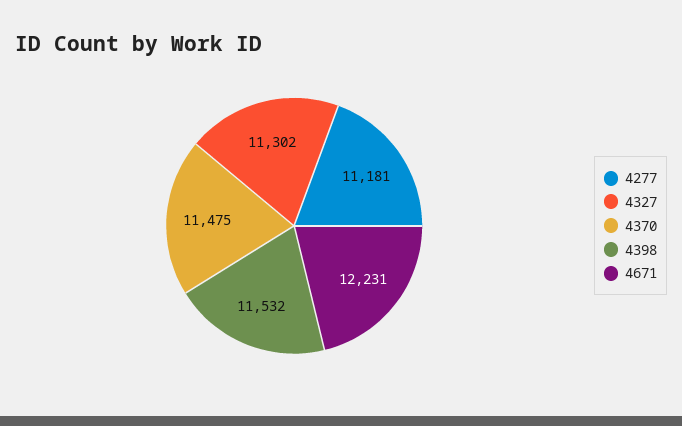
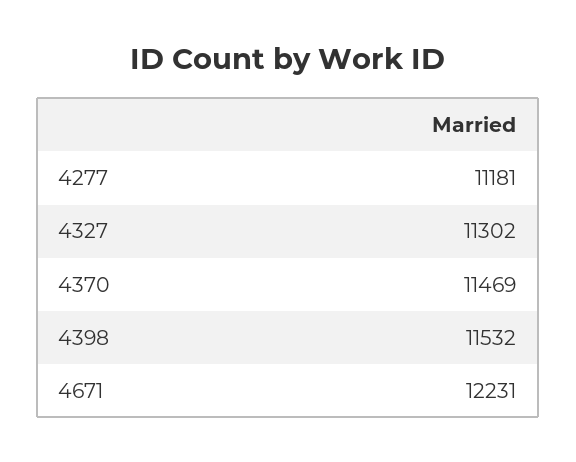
  {
    "4277": 11181,
    "4327": 11302,
-   "4370": 11475,
+   "4370": 11469,
    "4398": 11532,
    "4671": 12231
  }

